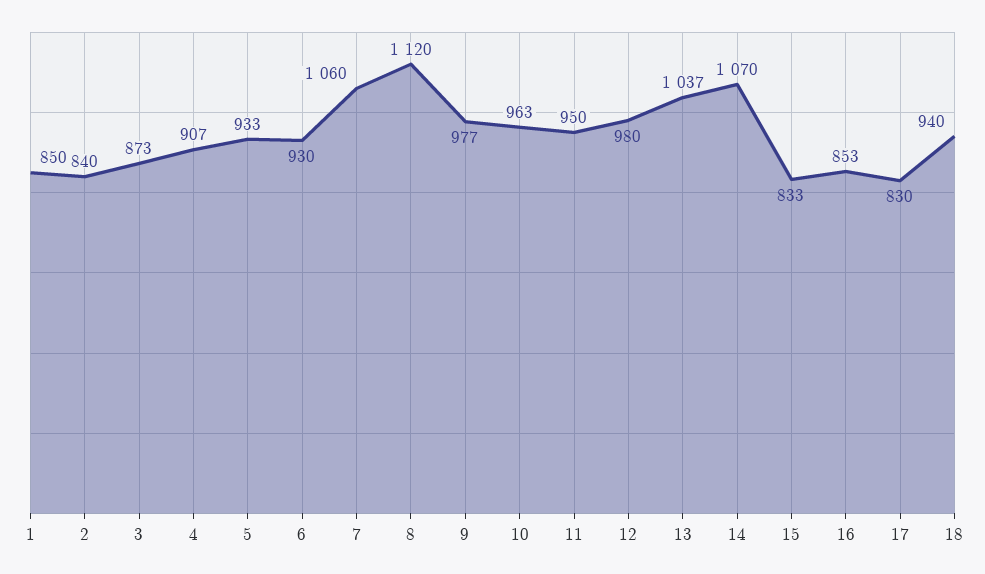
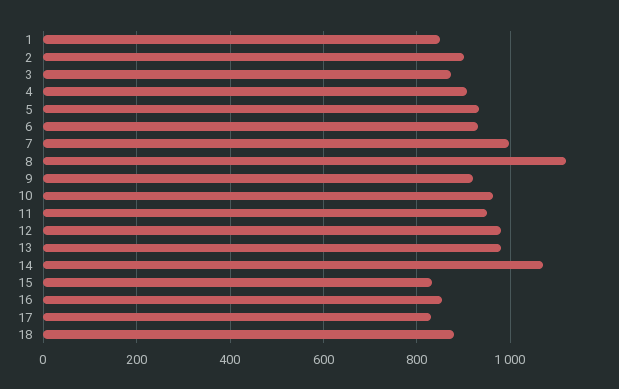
  {
    "1": 850,
-   "2": 840,
+   "2": 900,
    "3": 873,
    "4": 907,
    "5": 933,
    "6": 930,
-   "7": 1060,
+   "7": 1000,
    "8": 1120,
-   "9": 977,
+   "9": 920,
    "10": 963,
    "11": 950,
    "12": 980,
-   "13": 1037,
+   "13": 980,
    "14": 1070,
    "15": 833,
    "16": 853,
    "17": 830,
-   "18": 940
+   "18": 880
  }

